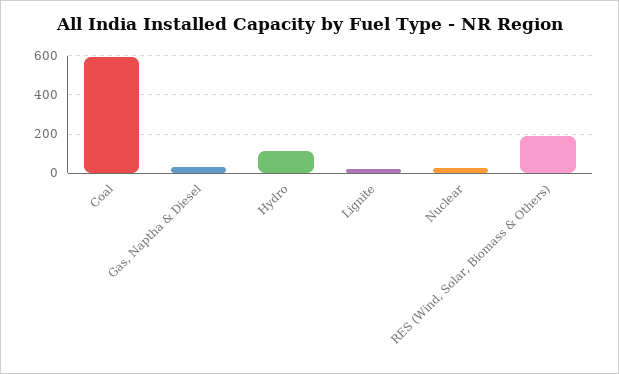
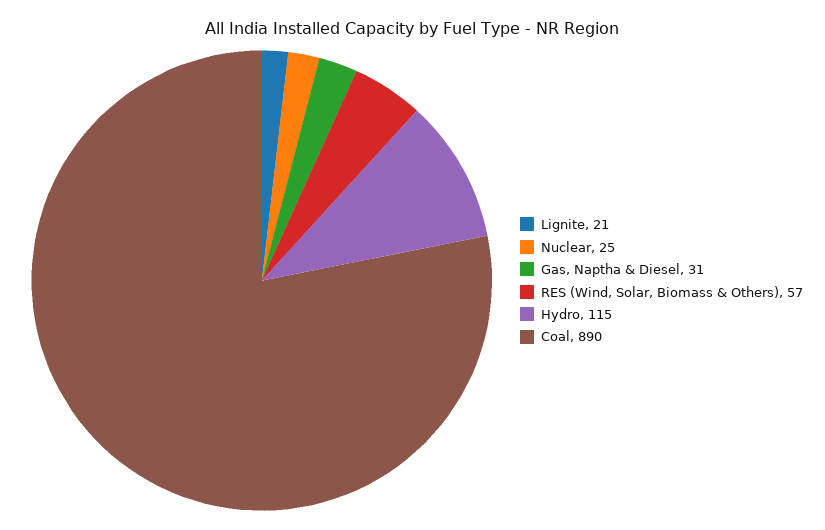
  {
-   "Coal": 600,
+   "Coal": 890,
    "Gas, Naptha & Diesel": 31,
    "Hydro": 115,
    "Lignite": 21,
    "Nuclear": 25,
-   "RES (Wind, Solar, Biomass & Others)": 200
+   "RES (Wind, Solar, Biomass & Others)": 57
  }

